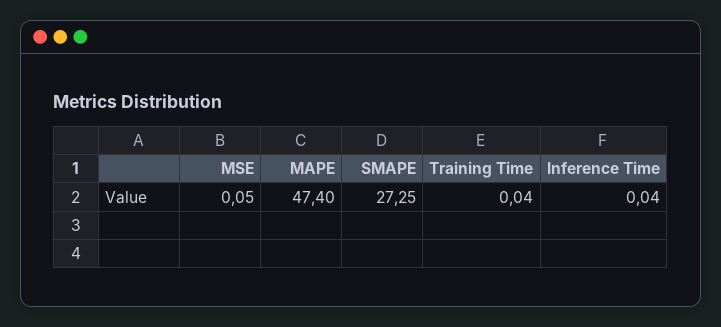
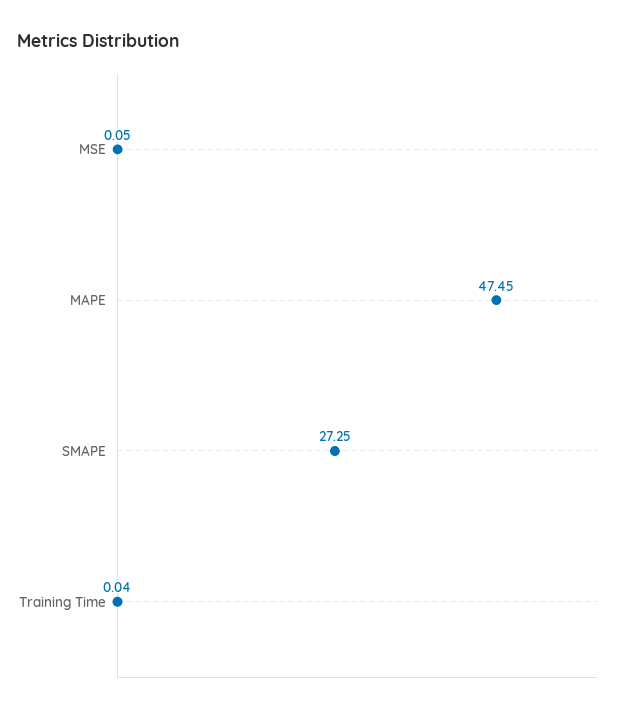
  {
    "MSE": 0.05,
-   "MAPE": 47.4,
+   "MAPE": 47.45,
    "SMAPE": 27.25,
-   "Training Time": 0.04,
+   "Training Time": 0.04
-   "Inference Time": 0.04
  }

